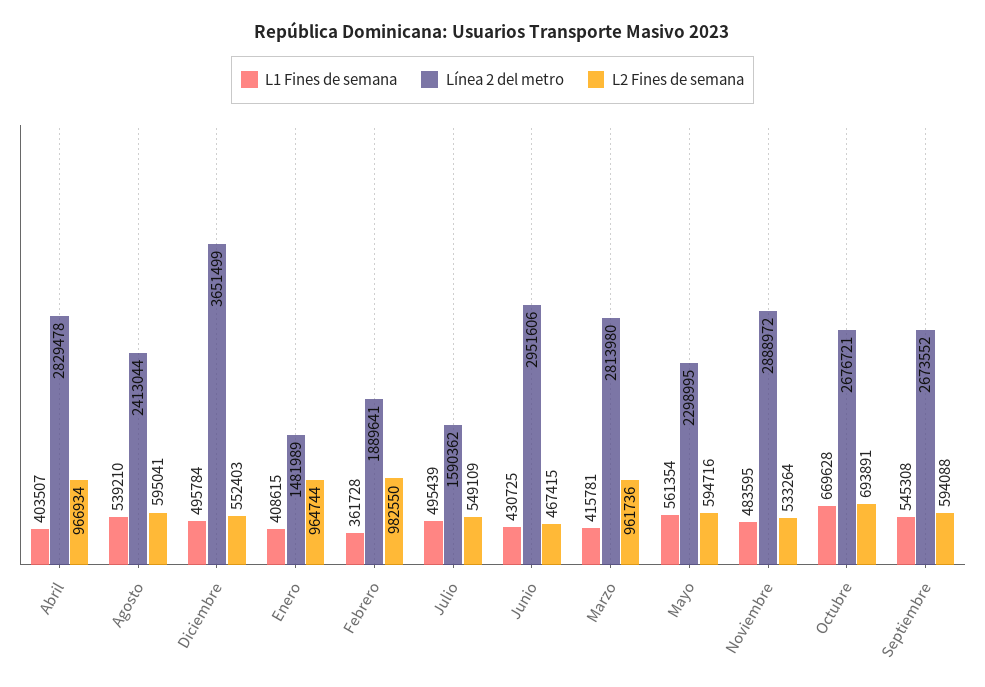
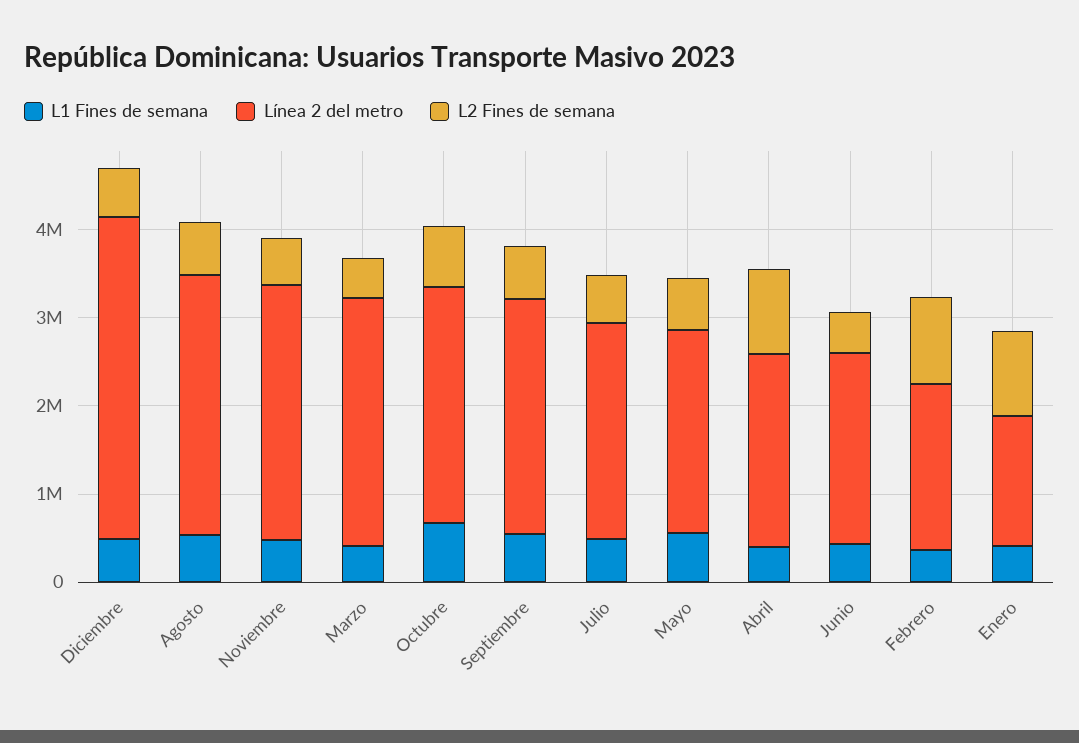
  {
    "L1 Fines de semana": {
      "Abril": 403507,
      "Agosto": 539210,
      "Diciembre": 495784,
      "Enero": 408615,
      "Febrero": 361728,
      "Julio": 495439,
      "Junio": 430725,
      "Marzo": 415781,
      "Mayo": 561354,
      "Noviembre": 483595,
      "Octubre": 669628,
      "Septiembre": 545308
    },
    "Línea 2 del metro": {
-     "Abril": 2829478,
+     "Abril": 2200000,
-     "Agosto": 2413044,
+     "Agosto": 3000000,
      "Diciembre": 3651499,
      "Enero": 1481989,
      "Febrero": 1889641,
-     "Julio": 1590362,
+     "Julio": 2400000,
-     "Junio": 2951606,
+     "Junio": 2200000,
      "Marzo": 2813980,
      "Mayo": 2298995,
      "Noviembre": 2888972,
      "Octubre": 2676721,
      "Septiembre": 2673552
    },
    "L2 Fines de semana": {
      "Abril": 966934,
      "Agosto": 595041,
      "Diciembre": 552403,
      "Enero": 964744,
      "Febrero": 982550,
      "Julio": 549109,
      "Junio": 467415,
-     "Marzo": 961736,
+     "Marzo": 400000,
      "Mayo": 594716,
      "Noviembre": 533264,
      "Octubre": 693891,
      "Septiembre": 594088
    }
  }

